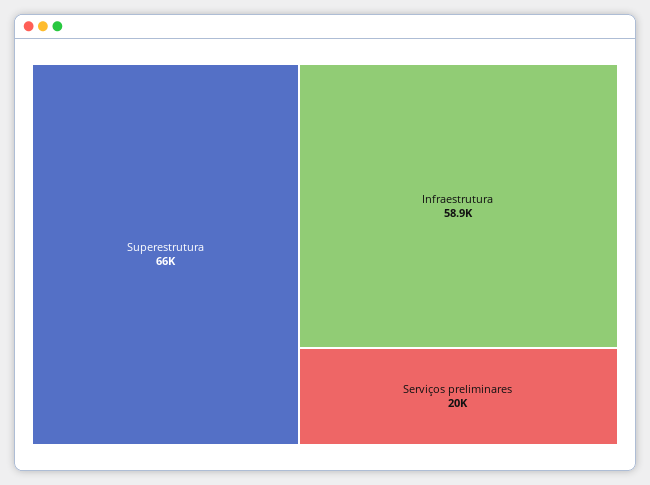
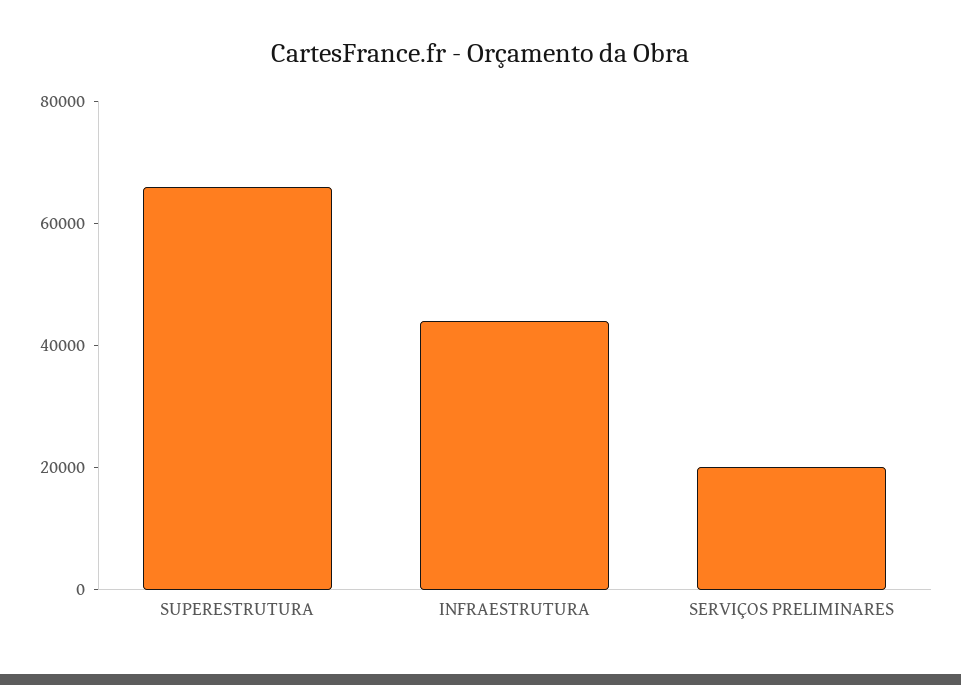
  {
    "Superestrutura": 66000,
-   "Infraestrutura": 58900,
+   "Infraestrutura": 45000,
    "Serviços preliminares": 20000
  }

